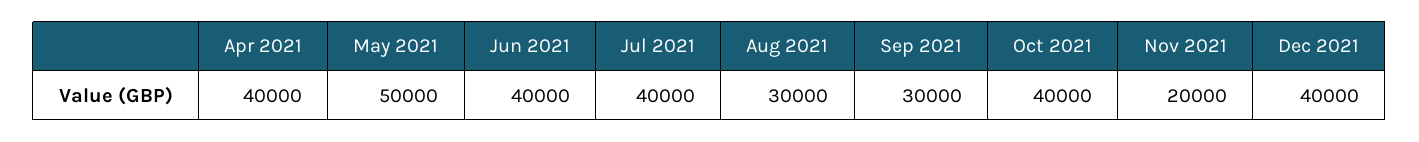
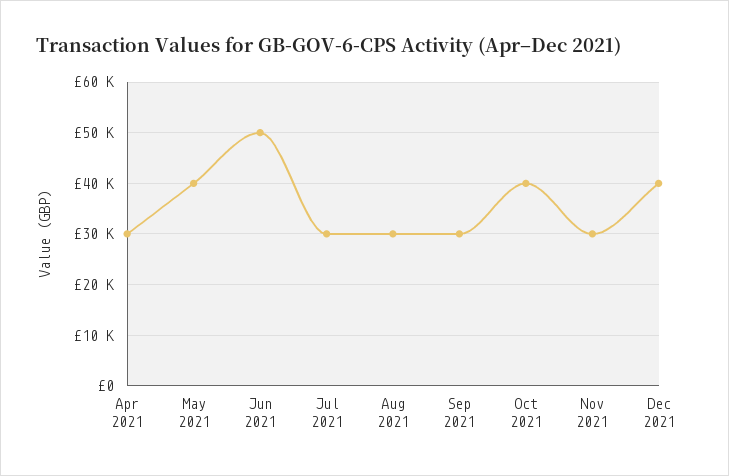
  {
-   "Apr 2021": 40000,
+   "Apr 2021": 30000,
-   "May 2021": 50000,
+   "May 2021": 40000,
-   "Jun 2021": 40000,
+   "Jun 2021": 50000,
-   "Jul 2021": 40000,
+   "Jul 2021": 30000,
    "Aug 2021": 30000,
    "Sep 2021": 30000,
    "Oct 2021": 40000,
-   "Nov 2021": 20000,
+   "Nov 2021": 30000,
    "Dec 2021": 40000
  }

